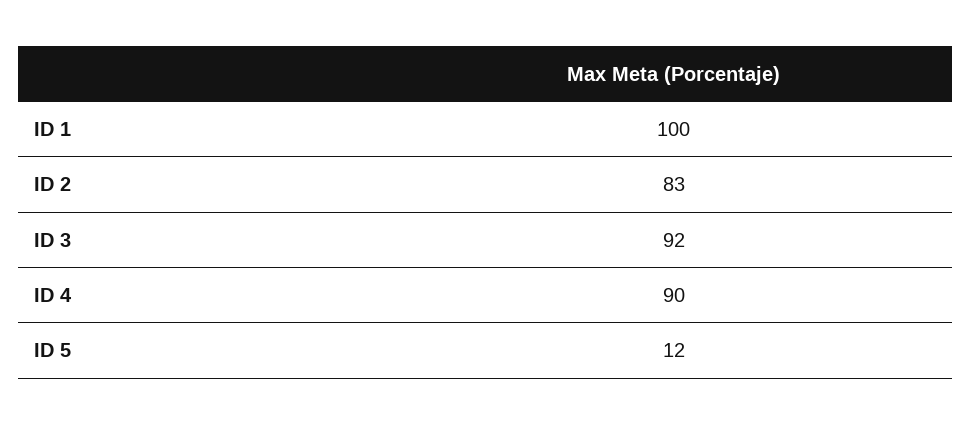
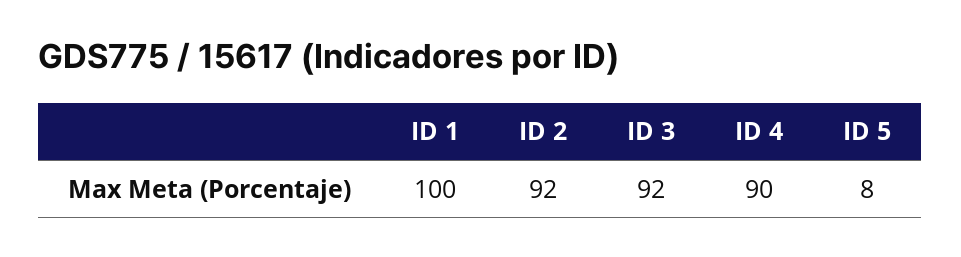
  {
    "ID 1": 100,
-   "ID 2": 83,
+   "ID 2": 92,
    "ID 3": 92,
    "ID 4": 90,
-   "ID 5": 12
+   "ID 5": 8
  }

